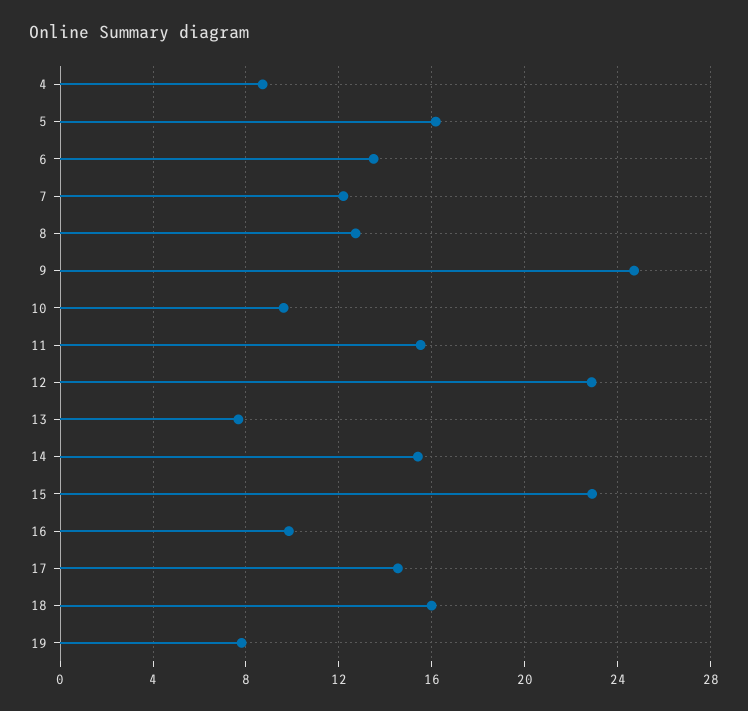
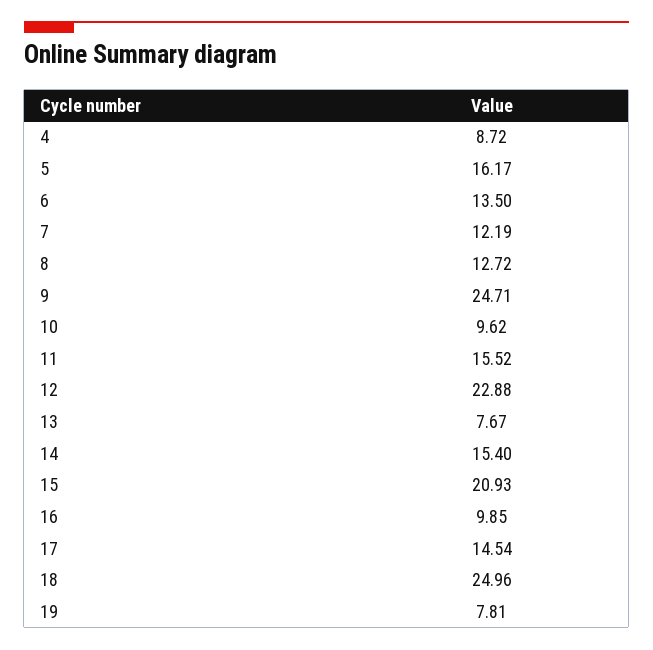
  {
    "4": 8.72,
    "5": 16.17,
    "6": 13.5,
    "7": 12.19,
    "8": 12.72,
    "9": 24.71,
    "10": 9.62,
    "11": 15.52,
    "12": 22.88,
    "13": 7.67,
    "14": 15.4,
-   "15": 23,
+   "15": 20.93,
    "16": 9.85,
    "17": 14.54,
-   "18": 16,
+   "18": 24.96,
    "19": 7.81
  }

